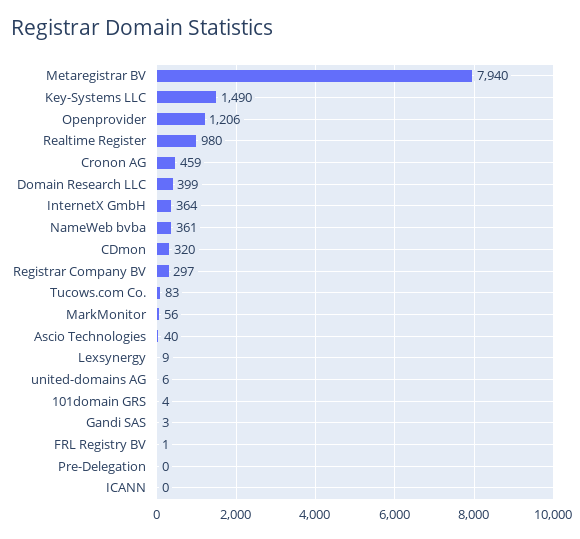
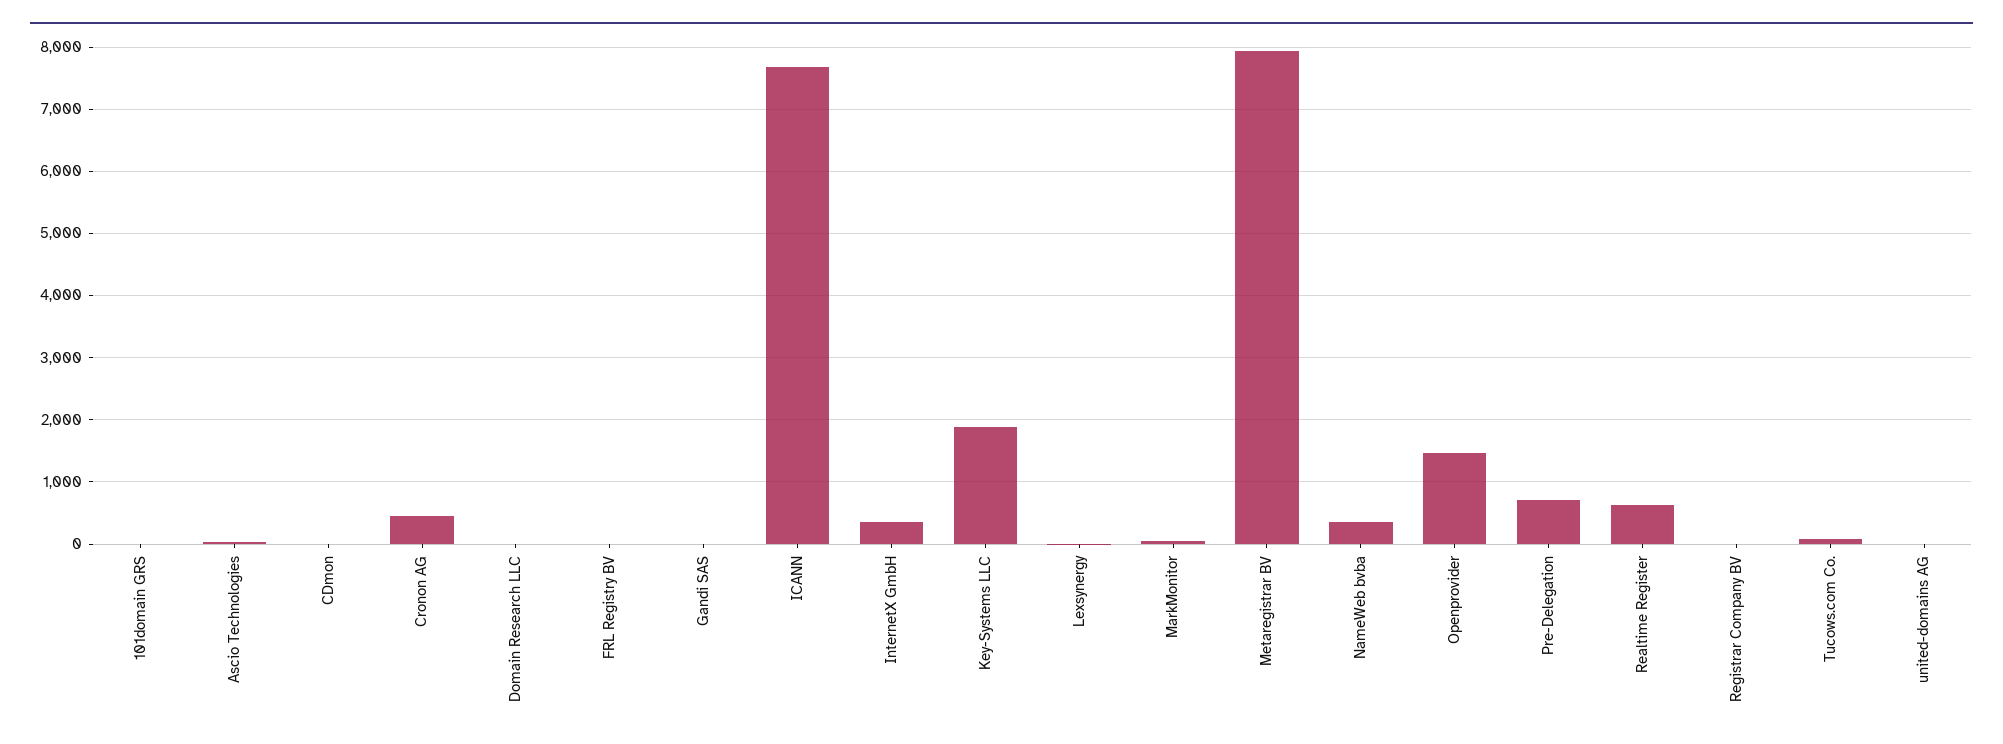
  {
    "Metaregistrar BV": 7940,
-   "Key-Systems LLC": 1490,
+   "Key-Systems LLC": 1900,
-   "Openprovider": 1206,
+   "Openprovider": 1500,
-   "Realtime Register": 980,
+   "Realtime Register": 600,
    "Cronon AG": 459,
-   "Domain Research LLC": 399,
+   "Domain Research LLC": 0,
    "InternetX GmbH": 364,
    "NameWeb bvba": 361,
-   "CDmon": 320,
+   "CDmon": 0,
-   "Registrar Company BV": 297,
+   "Registrar Company BV": 0,
    "Tucows.com Co.": 83,
    "MarkMonitor": 56,
    "Ascio Technologies": 40,
    "Lexsynergy": 9,
    "united-domains AG": 6,
    "101domain GRS": 4,
    "Gandi SAS": 3,
    "FRL Registry BV": 1,
-   "Pre-Delegation": 0,
+   "Pre-Delegation": 700,
-   "ICANN": 0
+   "ICANN": 7700
  }

